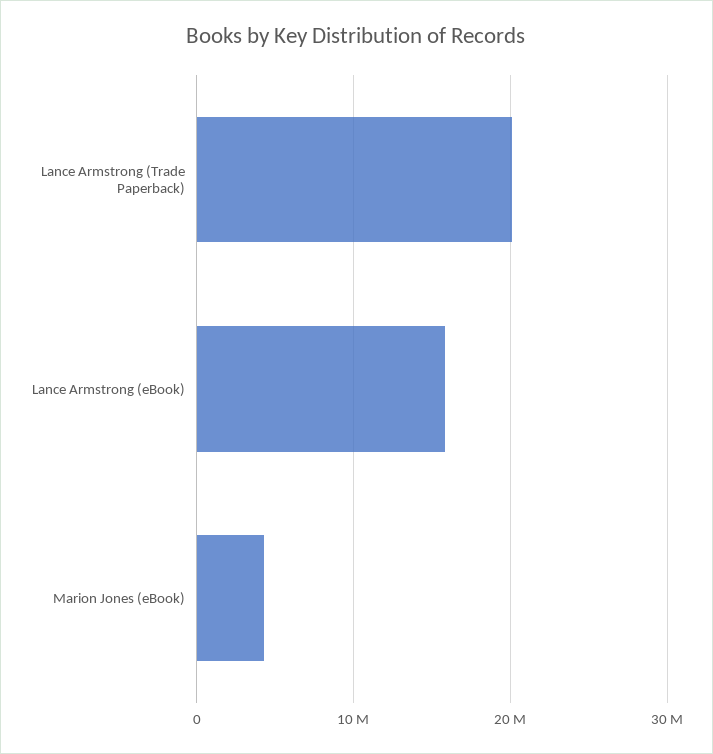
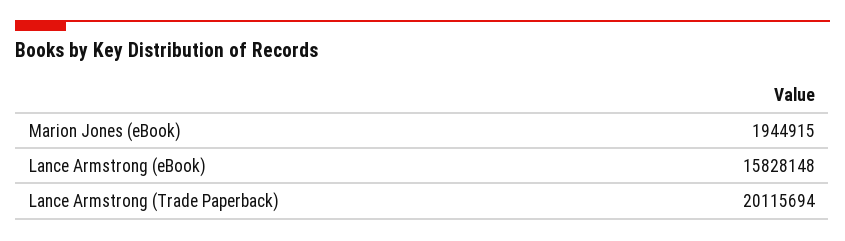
  {
    "Lance Armstrong (Trade Paperback)": 20115694,
    "Lance Armstrong (eBook)": 15828148,
-   "Marion Jones (eBook)": 4000000
+   "Marion Jones (eBook)": 1944915
  }

